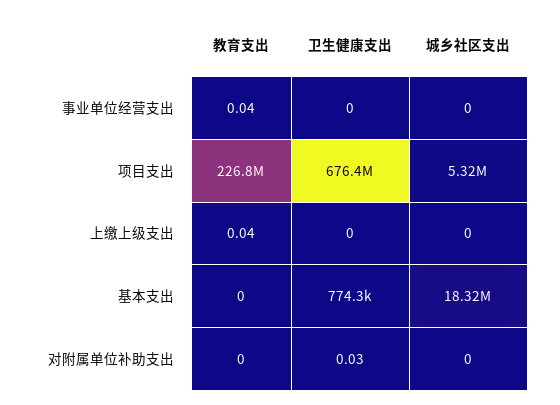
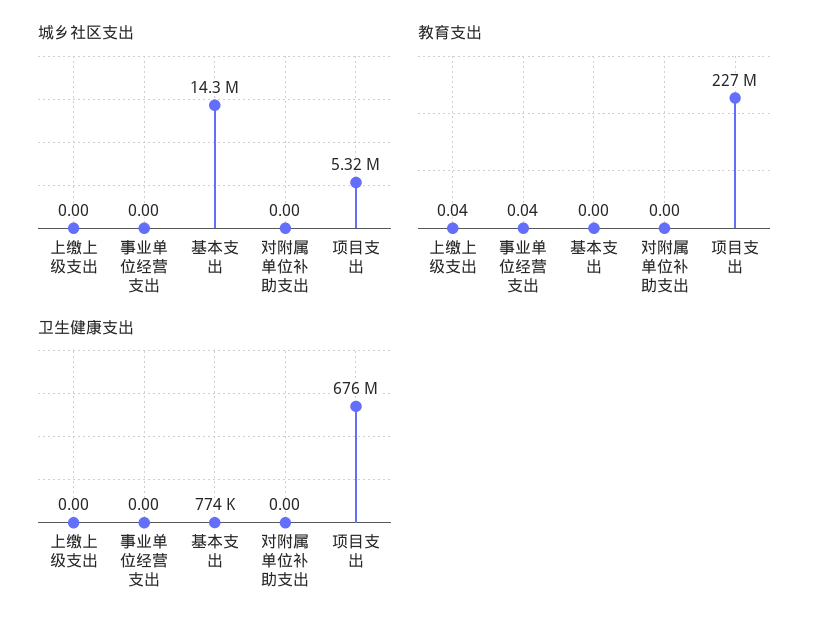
  {
    "教育支出": {
      "事业单位经营支出": 0.04,
      "项目支出": 226800000,
      "上缴上级支出": 0.04,
      "基本支出": 0,
      "对附属单位补助支出": 0
    },
    "卫生健康支出": {
      "事业单位经营支出": 0,
      "项目支出": 676400000,
      "上缴上级支出": 0,
      "基本支出": 774300,
-     "对附属单位补助支出": 0.03
+     "对附属单位补助支出": 0
    },
    "城乡社区支出": {
      "事业单位经营支出": 0,
      "项目支出": 5320000,
      "上缴上级支出": 0,
-     "基本支出": 18320000,
+     "基本支出": 14300000,
      "对附属单位补助支出": 0
    }
  }

